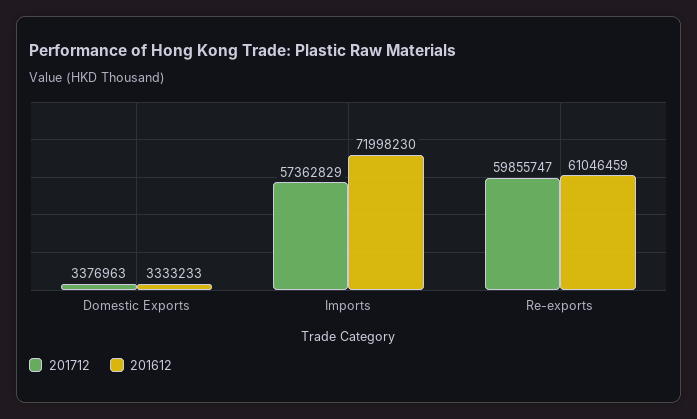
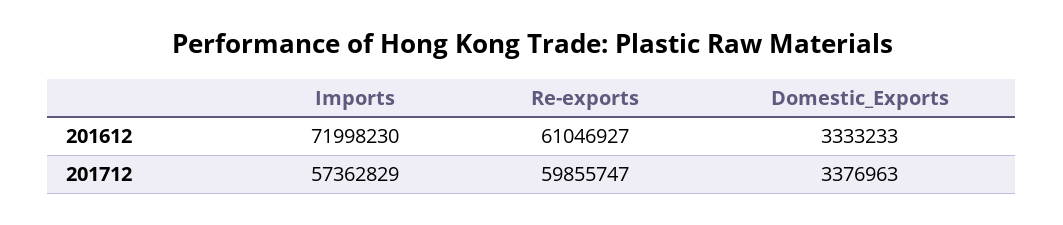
  {
    "201712": {
      "Domestic Exports": 3376963,
      "Imports": 57362829,
      "Re-exports": 59855747
    },
    "201612": {
      "Domestic Exports": 3333233,
      "Imports": 71998230,
-     "Re-exports": 61046459
+     "Re-exports": 61046927
    }
  }

